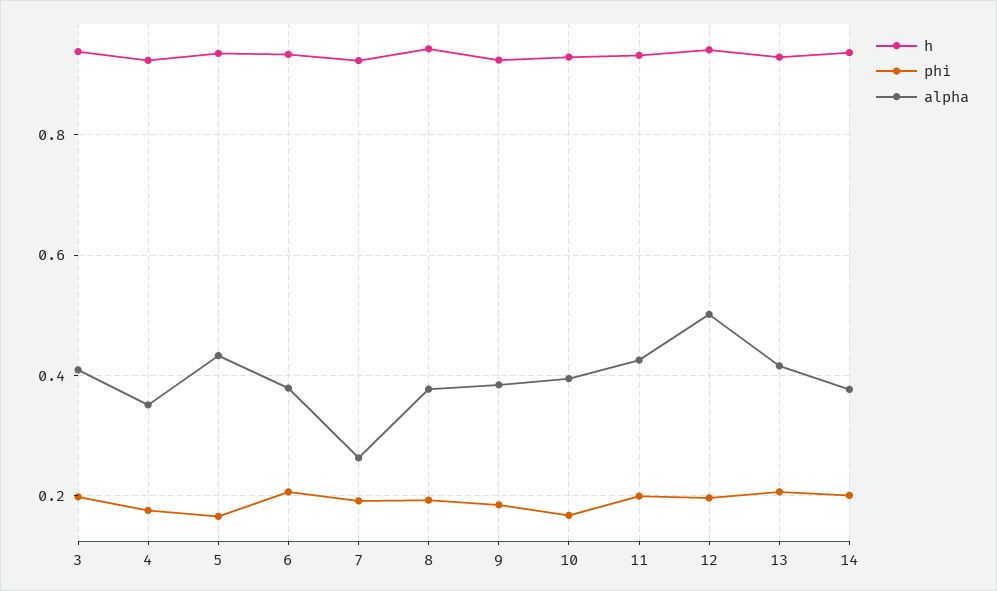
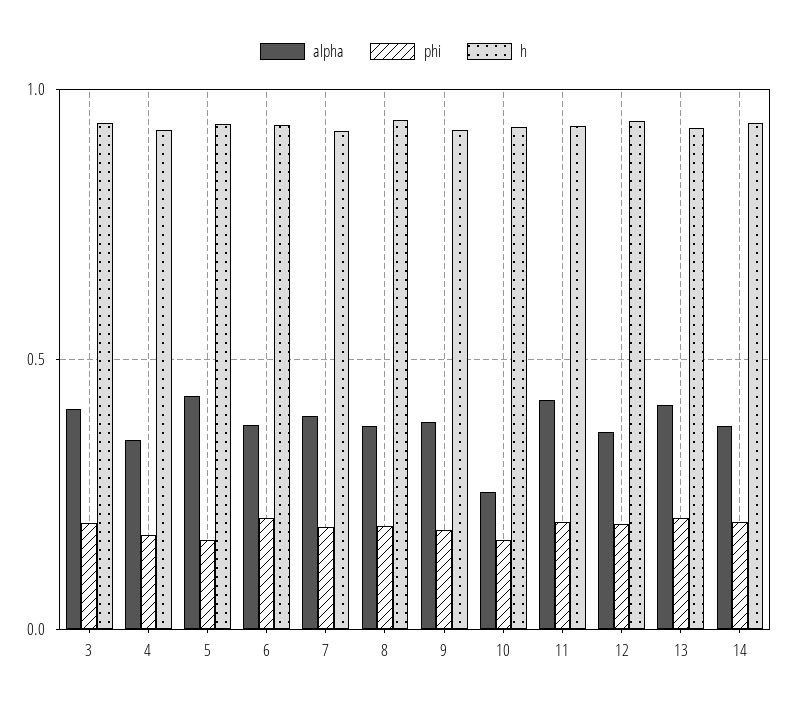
  {
    "h": {
      "3": 0.94,
      "4": 0.92,
      "5": 0.94,
      "6": 0.94,
      "7": 0.92,
      "8": 0.94,
      "9": 0.92,
      "10": 0.92,
      "11": 0.94,
      "12": 0.94,
      "13": 0.92,
      "14": 0.94
    },
    "phi": {
      "3": 0.2,
      "4": 0.18,
      "5": 0.16,
      "6": 0.2,
      "7": 0.2,
      "8": 0.2,
      "9": 0.18,
      "10": 0.16,
      "11": 0.2,
      "12": 0.2,
      "13": 0.2,
      "14": 0.2
    },
    "alpha": {
      "3": 0.4,
      "4": 0.36,
      "5": 0.44,
      "6": 0.38,
-     "7": 0.26,
+     "7": 0.4,
      "8": 0.38,
      "9": 0.38,
-     "10": 0.4,
+     "10": 0.25,
      "11": 0.42,
-     "12": 0.5,
+     "12": 0.35,
      "13": 0.42,
      "14": 0.38
    }
  }

